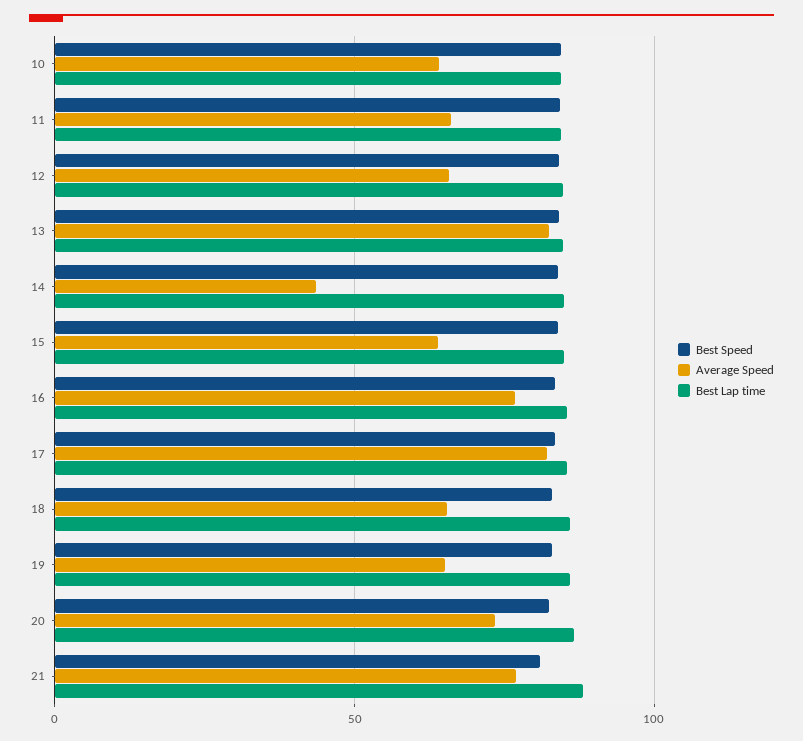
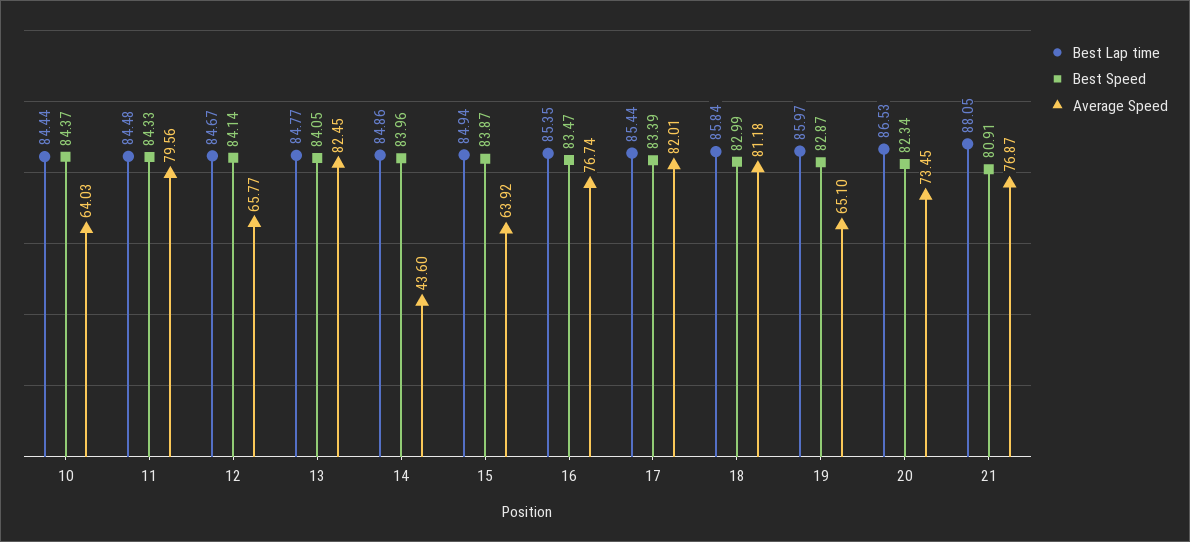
  {
    "Best Speed": {
      "10": 84.37,
      "11": 84.33,
      "12": 84.14,
      "13": 84.05,
      "14": 83.96,
      "15": 83.87,
      "16": 83.47,
      "17": 83.39,
      "18": 82.99,
      "19": 82.87,
      "20": 82.34,
      "21": 80.91
    },
    "Average Speed": {
      "10": 64.03,
-     "11": 65,
+     "11": 79.56,
      "12": 65.77,
      "13": 82.45,
      "14": 43.6,
      "15": 63.92,
      "16": 76.74,
      "17": 82.01,
-     "18": 65,
+     "18": 81.18,
      "19": 65.1,
      "20": 73.45,
      "21": 76.87
    },
    "Best Lap time": {
      "10": 84.44,
      "11": 84.48,
      "12": 84.67,
      "13": 84.77,
      "14": 84.86,
      "15": 84.94,
      "16": 85.35,
      "17": 85.44,
      "18": 85.84,
      "19": 85.97,
      "20": 86.53,
      "21": 88.05
    }
  }

